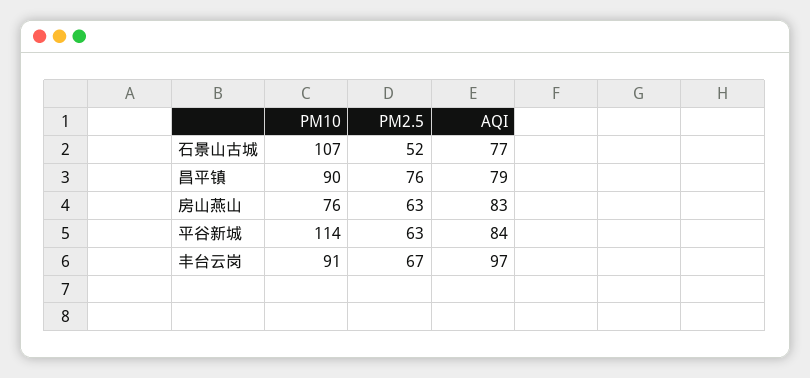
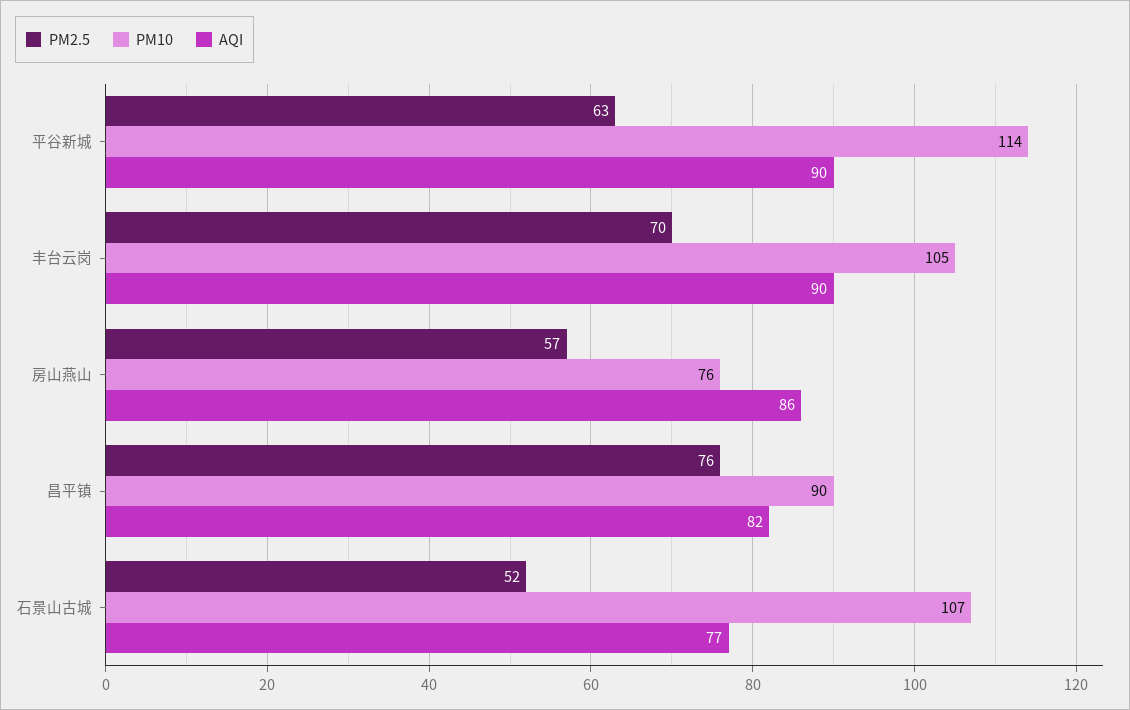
  {
    "PM10": {
      "石景山古城": 107,
      "昌平镇": 90,
      "房山燕山": 76,
      "平谷新城": 114,
-     "丰台云岗": 91
+     "丰台云岗": 105
    },
    "PM2.5": {
      "石景山古城": 52,
      "昌平镇": 76,
-     "房山燕山": 63,
+     "房山燕山": 57,
      "平谷新城": 63,
-     "丰台云岗": 67
+     "丰台云岗": 70
    },
    "AQI": {
      "石景山古城": 77,
-     "昌平镇": 79,
+     "昌平镇": 82,
-     "房山燕山": 83,
+     "房山燕山": 86,
-     "平谷新城": 84,
+     "平谷新城": 90,
-     "丰台云岗": 97
+     "丰台云岗": 90
    }
  }

